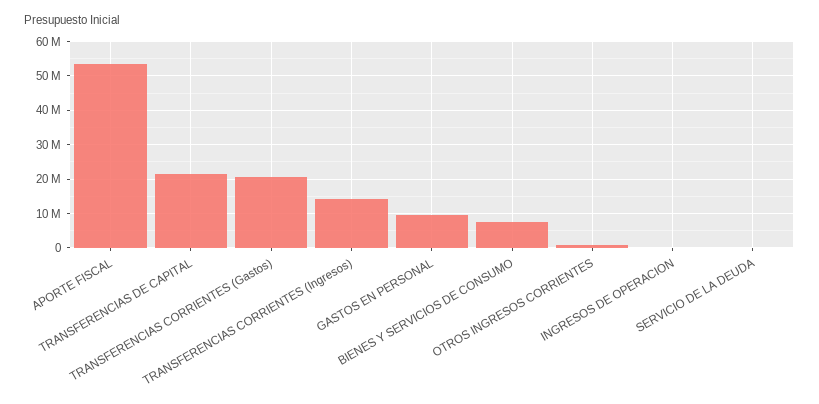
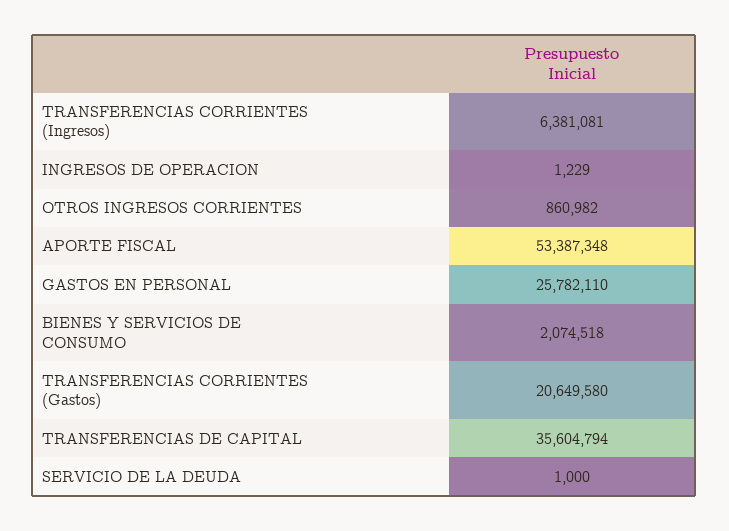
  {
    "APORTE FISCAL": 53387348,
-   "TRANSFERENCIAS DE CAPITAL": 22000000,
+   "TRANSFERENCIAS DE CAPITAL": 35604794,
    "TRANSFERENCIAS CORRIENTES (Gastos)": 20649580,
-   "TRANSFERENCIAS CORRIENTES (Ingresos)": 14000000,
+   "TRANSFERENCIAS CORRIENTES (Ingresos)": 6381081,
-   "GASTOS EN PERSONAL": 10000000,
+   "GASTOS EN PERSONAL": 25782110,
-   "BIENES Y SERVICIOS DE CONSUMO": 8000000,
+   "BIENES Y SERVICIOS DE CONSUMO": 2074518,
    "OTROS INGRESOS CORRIENTES": 860982,
    "INGRESOS DE OPERACION": 1229,
    "SERVICIO DE LA DEUDA": 1000
  }

